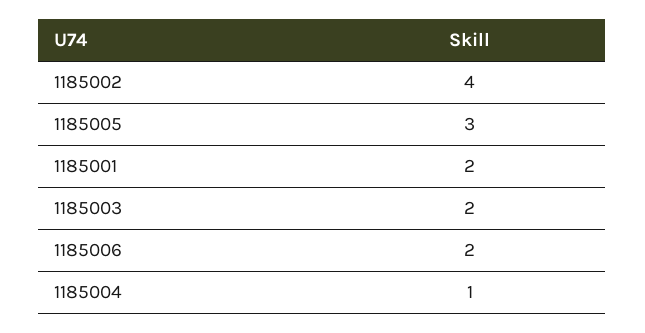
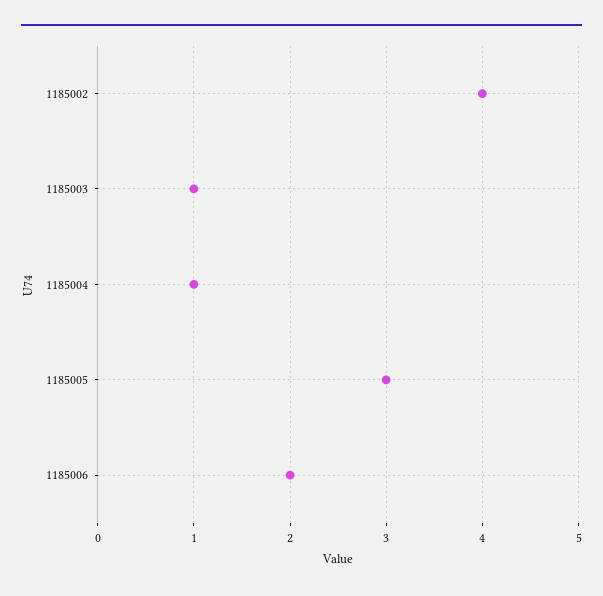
  {
    "1185002": 4,
    "1185005": 3,
-   "1185001": 2,
-   "1185003": 2,
+   "1185003": 1,
    "1185006": 2,
    "1185004": 1
  }

